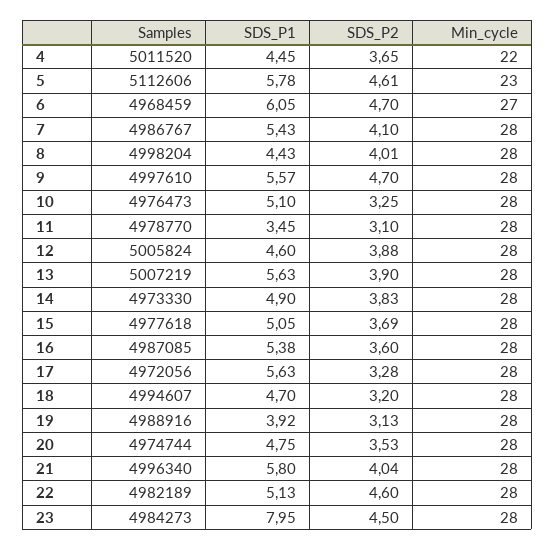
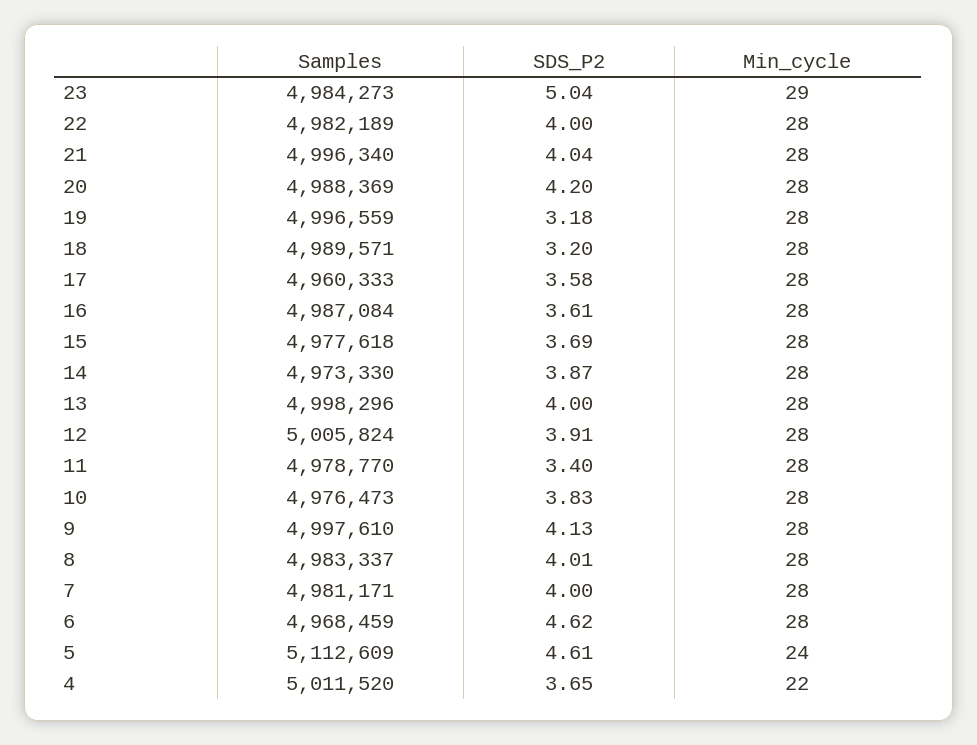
  {
    "Samples": {
      "4": 5011520,
-     "5": 5112606,
+     "5": 5112609,
      "6": 4968459,
-     "7": 4986767,
+     "7": 4981171,
-     "8": 4998204,
+     "8": 4983337,
      "9": 4997610,
      "10": 4976473,
      "11": 4978770,
      "12": 5005824,
-     "13": 5007219,
+     "13": 4998296,
      "14": 4973330,
      "15": 4977618,
-     "16": 4987085,
+     "16": 4987084,
-     "17": 4972056,
+     "17": 4960333,
-     "18": 4994607,
+     "18": 4989571,
-     "19": 4988916,
+     "19": 4996559,
-     "20": 4974744,
+     "20": 4988369,
      "21": 4996340,
      "22": 4982189,
      "23": 4984273
    },
-   "SDS_P1": {
-     "4": 4.45,
-     "5": 5.78,
-     "6": 6.05,
-     "7": 5.43,
-     "8": 4.43,
-     "9": 5.57,
-     "10": 5.1,
-     "11": 3.45,
-     "12": 4.6,
-     "13": 5.63,
-     "14": 4.9,
-     "15": 5.05,
-     "16": 5.38,
-     "17": 5.63,
-     "18": 4.7,
-     "19": 3.92,
-     "20": 4.75,
-     "21": 5.8,
-     "22": 5.13,
-     "23": 7.95
-   },
    "SDS_P2": {
      "4": 3.65,
      "5": 4.61,
-     "6": 4.7,
+     "6": 4.62,
-     "7": 4.1,
+     "7": 4,
      "8": 4.01,
-     "9": 4.7,
+     "9": 4.13,
-     "10": 3.25,
+     "10": 3.83,
-     "11": 3.1,
+     "11": 3.4,
-     "12": 3.88,
+     "12": 3.91,
-     "13": 3.9,
+     "13": 4,
-     "14": 3.83,
+     "14": 3.87,
      "15": 3.69,
-     "16": 3.6,
+     "16": 3.61,
-     "17": 3.28,
+     "17": 3.58,
      "18": 3.2,
-     "19": 3.13,
+     "19": 3.18,
-     "20": 3.53,
+     "20": 4.2,
      "21": 4.04,
-     "22": 4.6,
+     "22": 4,
-     "23": 4.5
+     "23": 5.04
    },
    "Min_cycle": {
      "4": 22,
-     "5": 23,
+     "5": 24,
-     "6": 27,
+     "6": 28,
      "7": 28,
      "8": 28,
      "9": 28,
      "10": 28,
      "11": 28,
      "12": 28,
      "13": 28,
      "14": 28,
      "15": 28,
      "16": 28,
      "17": 28,
      "18": 28,
      "19": 28,
      "20": 28,
      "21": 28,
      "22": 28,
-     "23": 28
+     "23": 29
    }
  }

